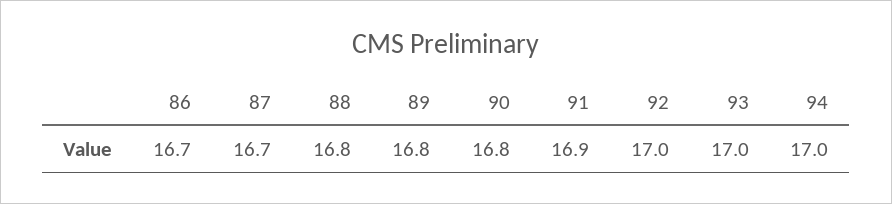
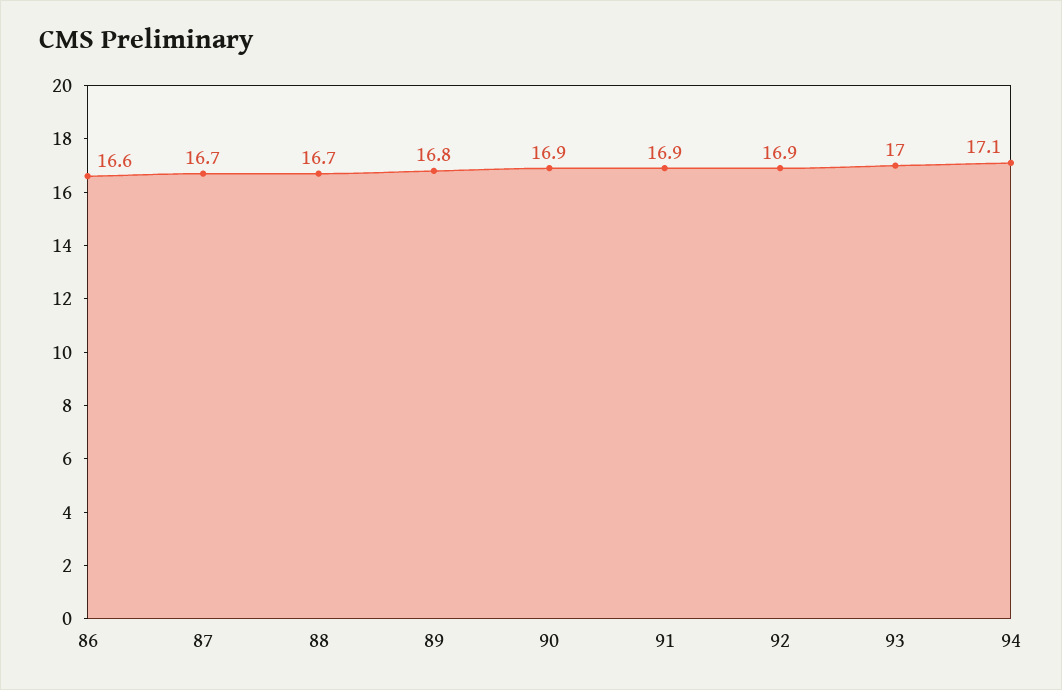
  {
-   "86": 16.7,
+   "86": 16.6,
    "87": 16.7,
-   "88": 16.8,
+   "88": 16.7,
    "89": 16.8,
-   "90": 16.8,
+   "90": 16.9,
    "91": 16.9,
-   "92": 17,
+   "92": 16.9,
    "93": 17,
-   "94": 17
+   "94": 17.1
  }

